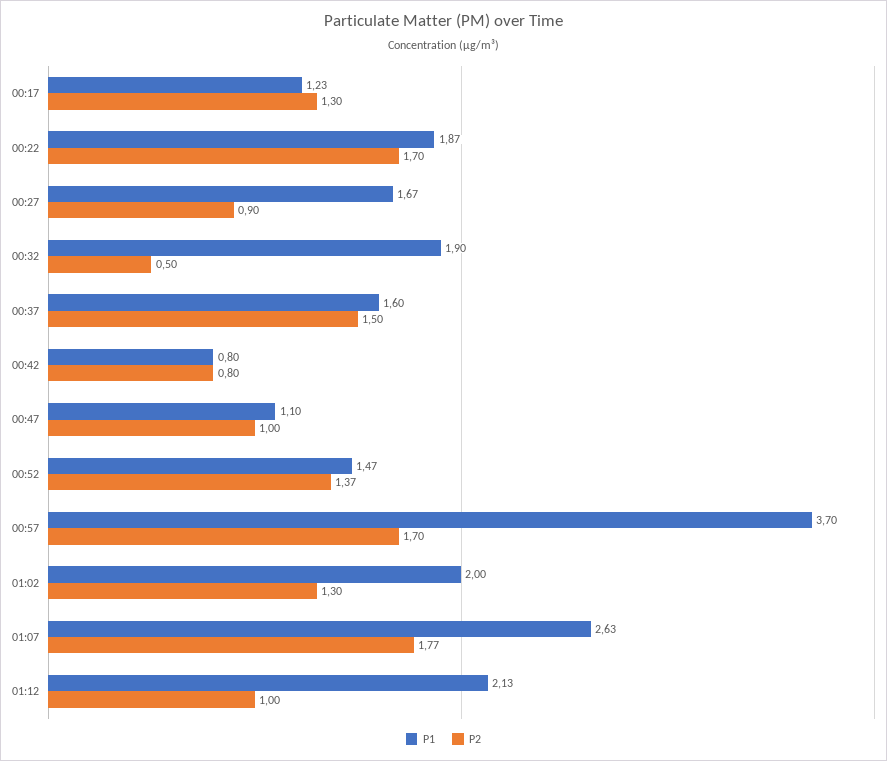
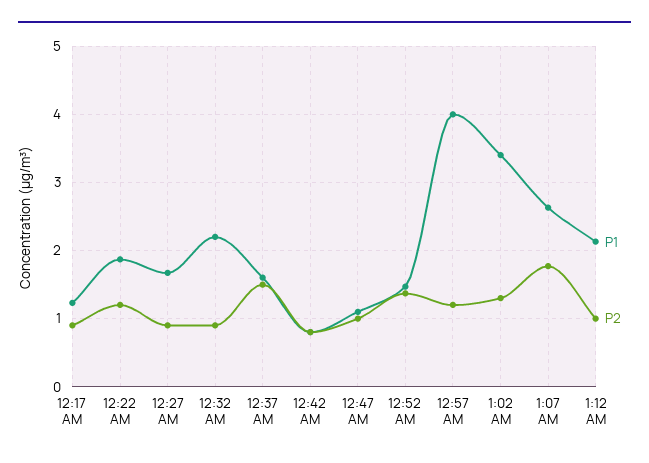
  {
    "P1": {
      "00:17": 1.23,
      "00:22": 1.87,
      "00:27": 1.67,
-     "00:32": 1.9,
+     "00:32": 2.2,
      "00:37": 1.6,
      "00:42": 0.8,
      "00:47": 1.1,
      "00:52": 1.47,
-     "00:57": 3.7,
+     "00:57": 4,
-     "01:02": 2,
+     "01:02": 3.4,
      "01:07": 2.63,
      "01:12": 2.13
    },
    "P2": {
-     "00:17": 1.3,
+     "00:17": 0.9,
-     "00:22": 1.7,
+     "00:22": 1.2,
      "00:27": 0.9,
-     "00:32": 0.5,
+     "00:32": 0.9,
      "00:37": 1.5,
      "00:42": 0.8,
      "00:47": 1,
      "00:52": 1.37,
-     "00:57": 1.7,
+     "00:57": 1.2,
      "01:02": 1.3,
      "01:07": 1.77,
      "01:12": 1
    }
  }

